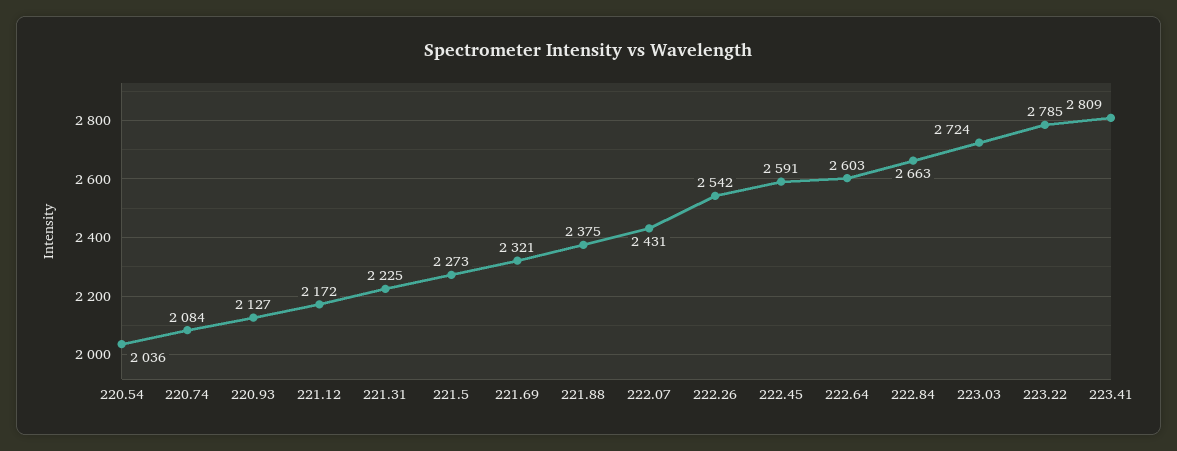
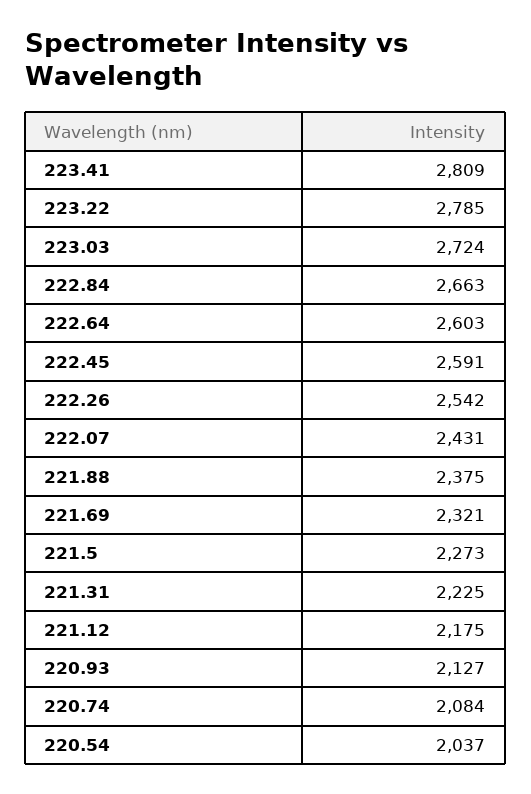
  {
-   "220.54": 2036,
+   "220.54": 2037,
    "220.74": 2084,
    "220.93": 2127,
-   "221.12": 2172,
+   "221.12": 2175,
    "221.31": 2225,
    "221.5": 2273,
    "221.69": 2321,
    "221.88": 2375,
    "222.07": 2431,
    "222.26": 2542,
    "222.45": 2591,
    "222.64": 2603,
    "222.84": 2663,
    "223.03": 2724,
    "223.22": 2785,
    "223.41": 2809
  }

